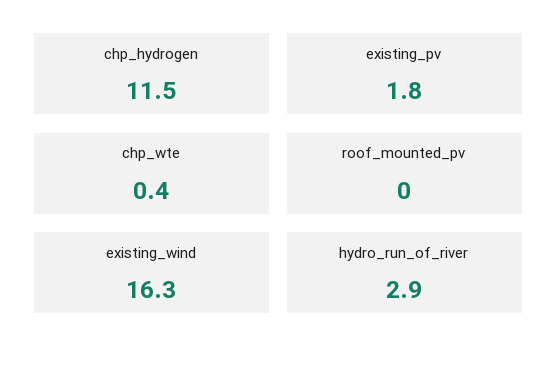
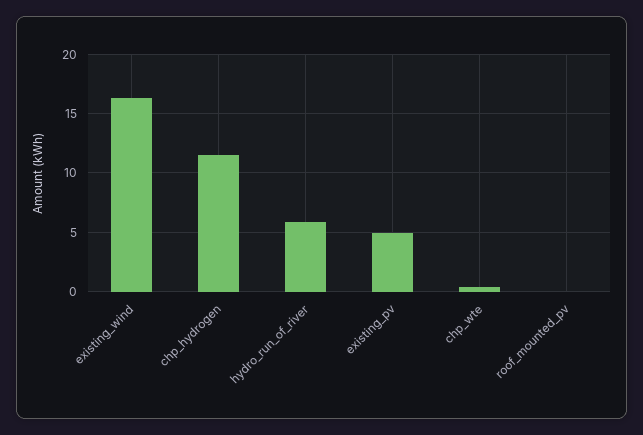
  {
    "chp_hydrogen": 11.5,
-   "existing_pv": 1.8,
+   "existing_pv": 5,
    "chp_wte": 0.4,
    "roof_mounted_pv": 0,
    "existing_wind": 16.3,
-   "hydro_run_of_river": 2.9
+   "hydro_run_of_river": 6
  }

